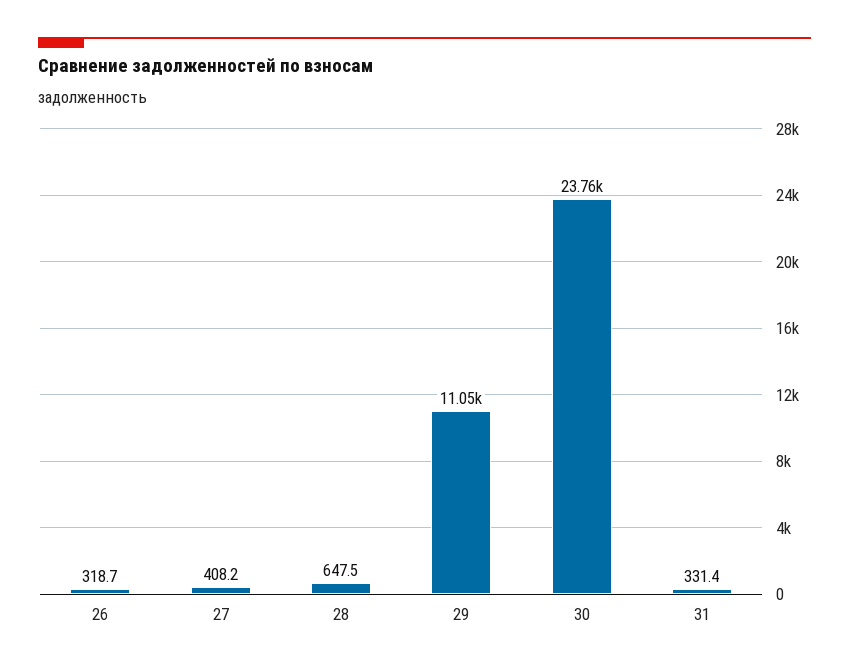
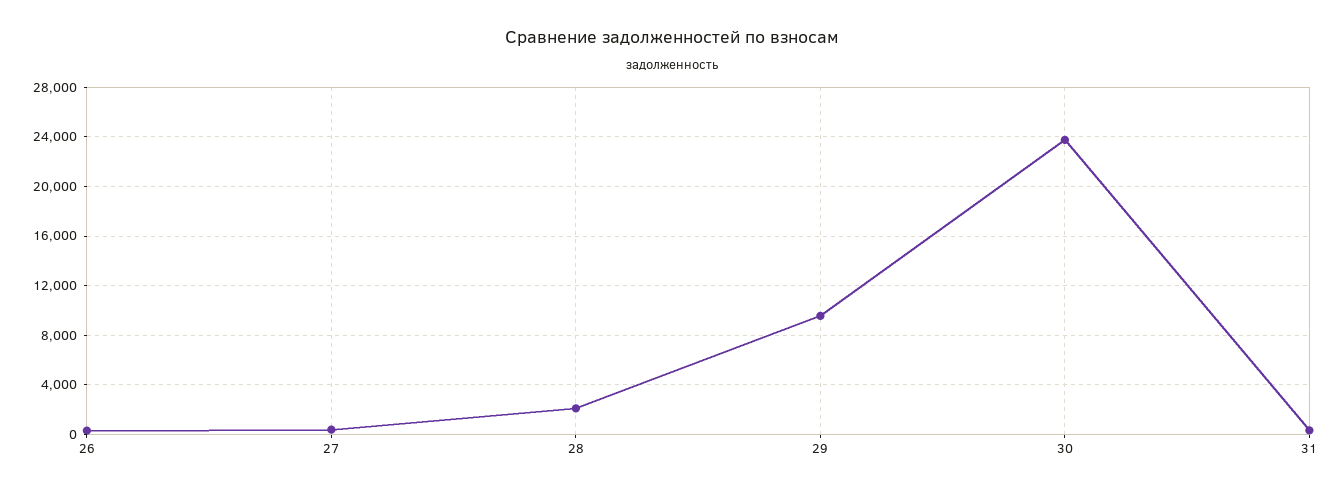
  {
    "26": 318.7,
    "27": 408.2,
-   "28": 647.5,
+   "28": 2000,
-   "29": 11050,
+   "29": 9500,
    "30": 23760,
    "31": 331.4
  }

